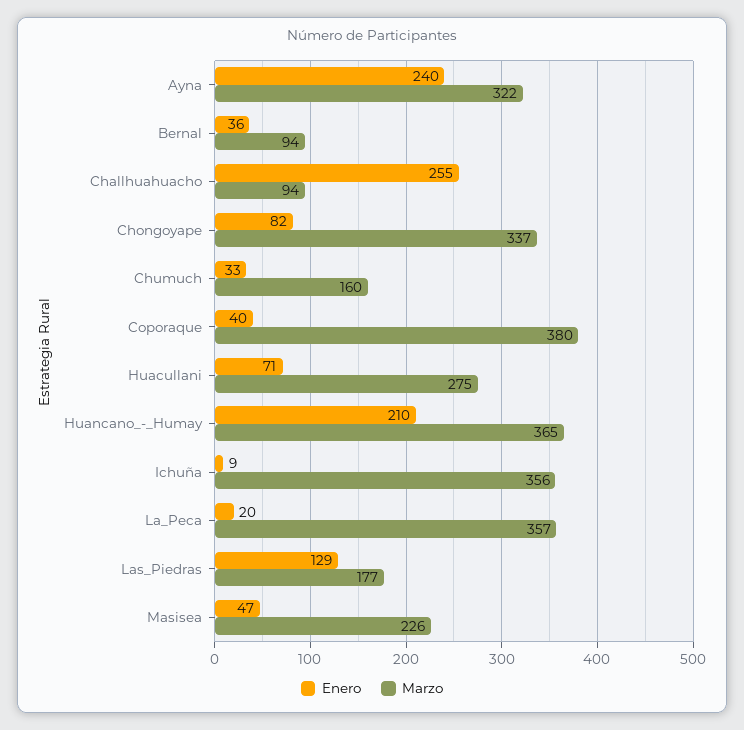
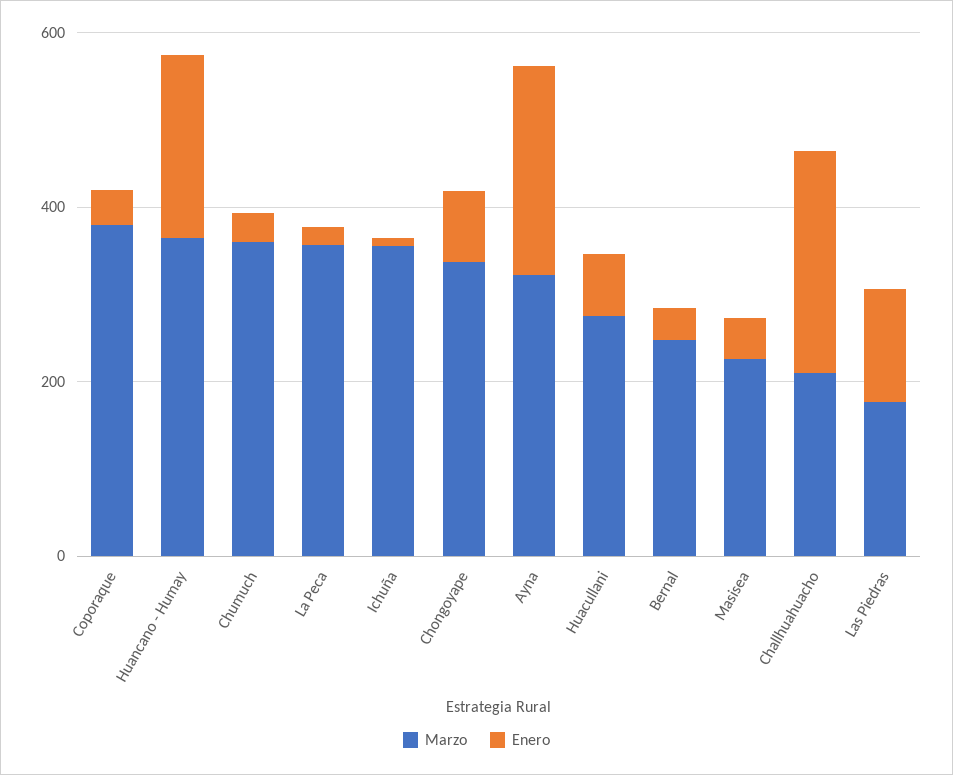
  {
    "Enero": {
      "Ayna": 240,
      "Bernal": 36,
      "Challhuahuacho": 255,
      "Chongoyape": 82,
      "Chumuch": 33,
      "Coporaque": 40,
      "Huacullani": 71,
      "Huancano_-_Humay": 210,
      "Ichuña": 9,
      "La_Peca": 20,
      "Las_Piedras": 129,
      "Masisea": 47
    },
    "Marzo": {
      "Ayna": 322,
-     "Bernal": 94,
+     "Bernal": 250,
-     "Challhuahuacho": 94,
+     "Challhuahuacho": 200,
      "Chongoyape": 337,
-     "Chumuch": 160,
+     "Chumuch": 350,
      "Coporaque": 380,
      "Huacullani": 275,
      "Huancano_-_Humay": 365,
      "Ichuña": 356,
      "La_Peca": 357,
      "Las_Piedras": 177,
      "Masisea": 226
    }
  }

